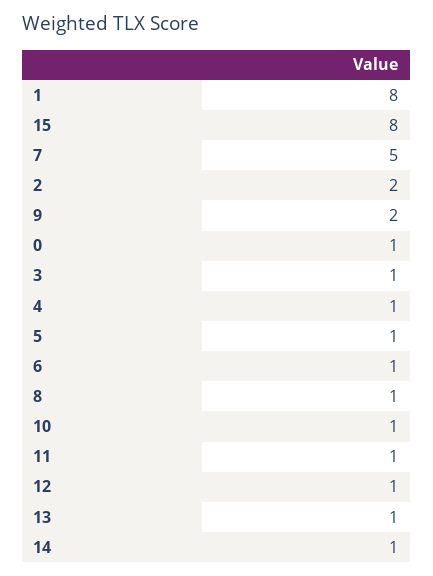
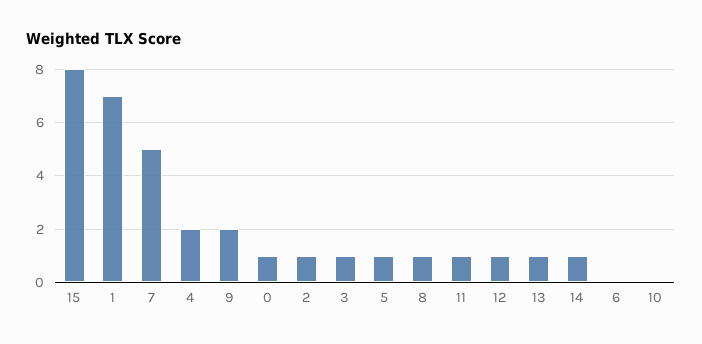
  {
-   "1": 8,
+   "1": 7,
    "15": 8,
    "7": 5,
-   "2": 2,
+   "2": 1,
    "9": 2,
    "0": 1,
    "3": 1,
-   "4": 1,
+   "4": 2,
    "5": 1,
-   "6": 1,
+   "6": 0,
    "8": 1,
-   "10": 1,
+   "10": 0,
    "11": 1,
    "12": 1,
    "13": 1,
    "14": 1
  }

